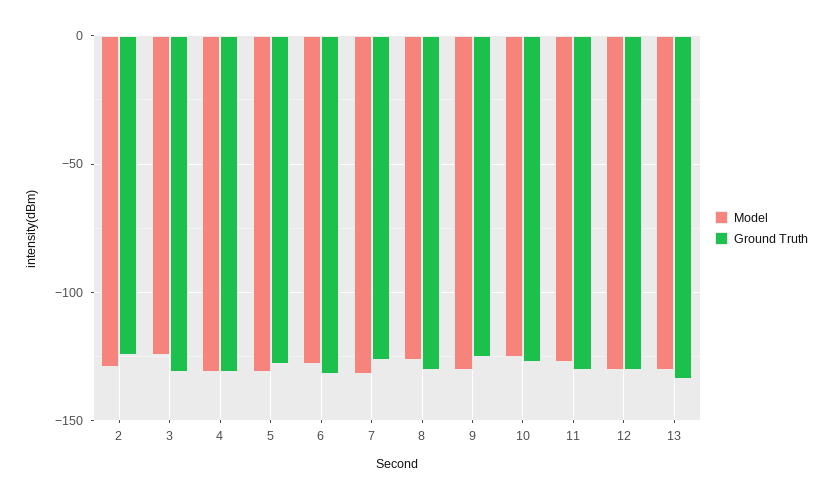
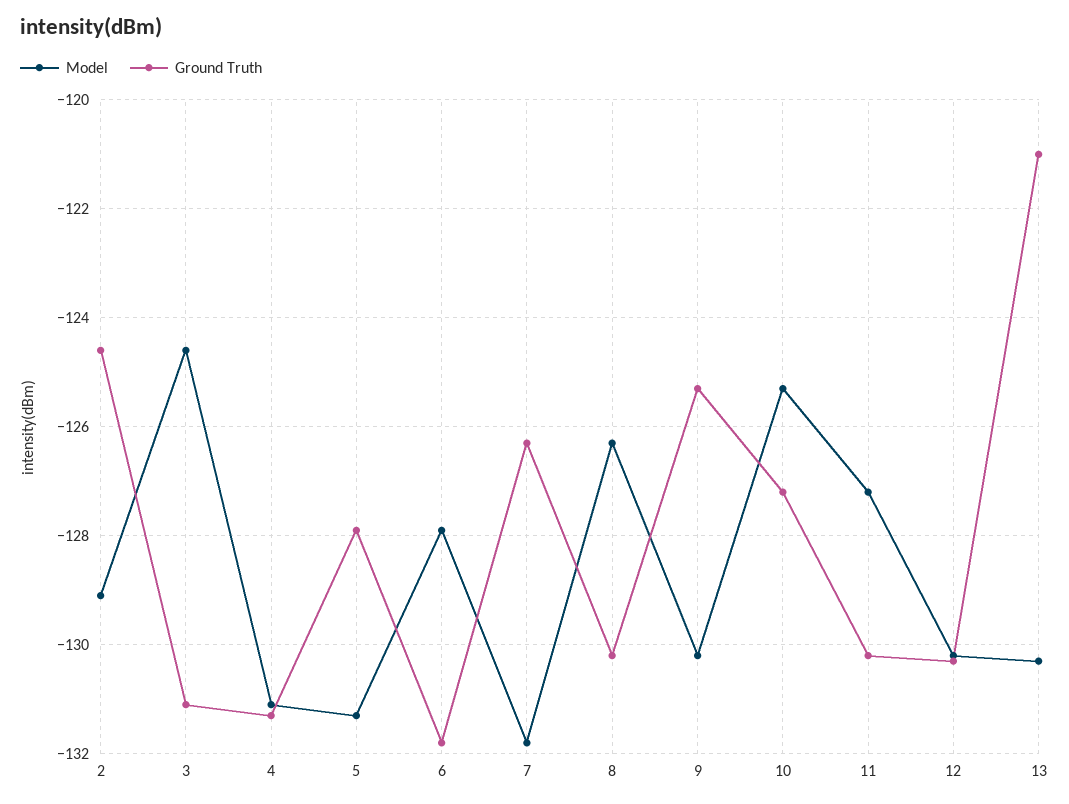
  {
    "Model": {
      "2": -129,
      "3": -124.5,
      "4": -131,
      "5": -131.5,
      "6": -128,
      "7": -132,
      "8": -126.5,
      "9": -130,
      "10": -125.5,
      "11": -127,
      "12": -130,
      "13": -130.5
    },
    "Ground Truth": {
      "2": -124.5,
      "3": -131,
      "4": -131.5,
      "5": -128,
      "6": -132,
      "7": -126.5,
      "8": -130,
      "9": -125.5,
      "10": -127,
      "11": -130,
      "12": -130.5,
-     "13": -135
+     "13": -121
    }
  }

